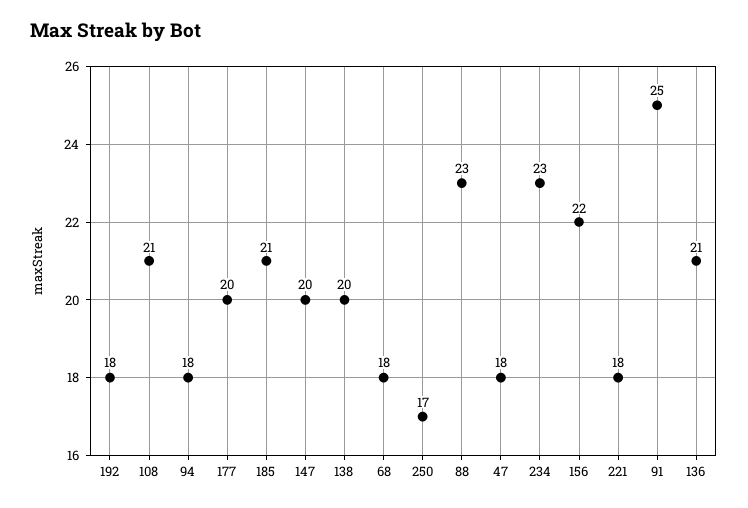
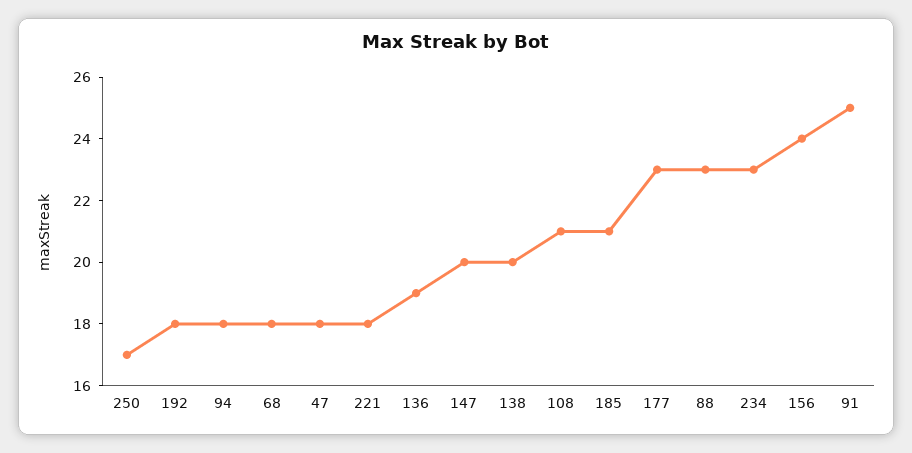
  {
    "192": 18,
    "108": 21,
    "94": 18,
-   "177": 20,
+   "177": 23,
    "185": 21,
    "147": 20,
    "138": 20,
    "68": 18,
    "250": 17,
    "88": 23,
    "47": 18,
    "234": 23,
-   "156": 22,
+   "156": 24,
    "221": 18,
    "91": 25,
-   "136": 21
+   "136": 19
  }

